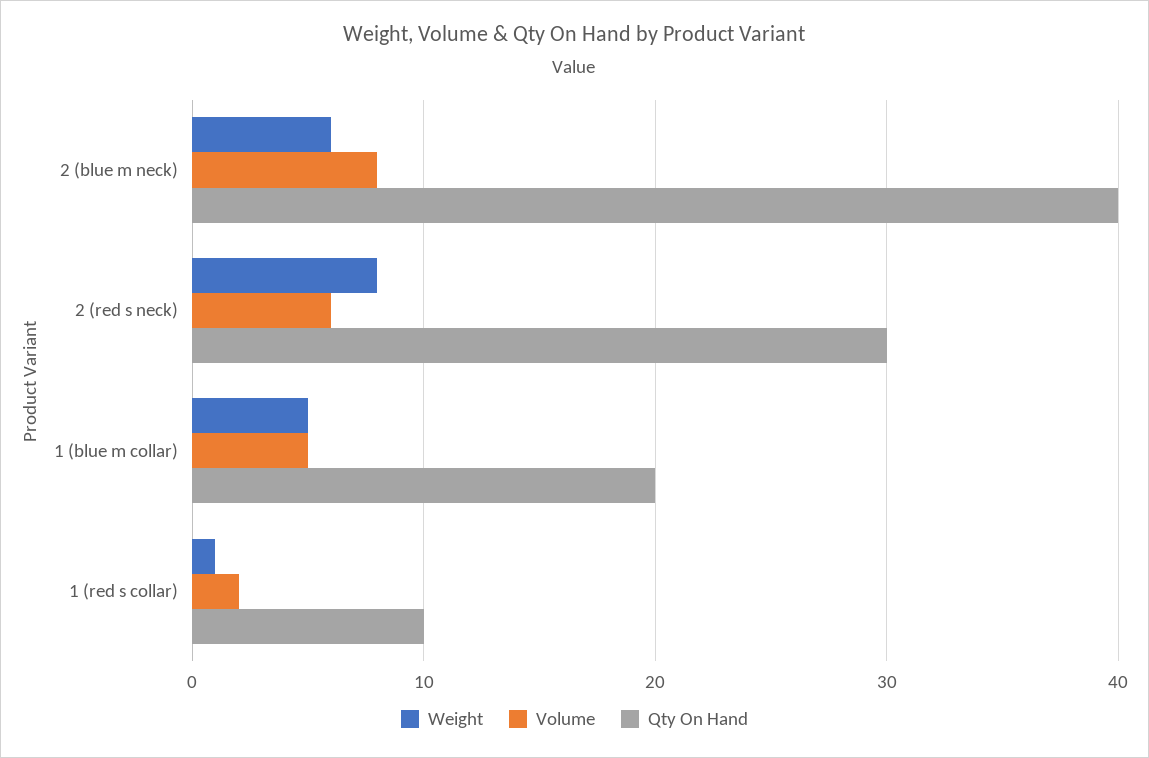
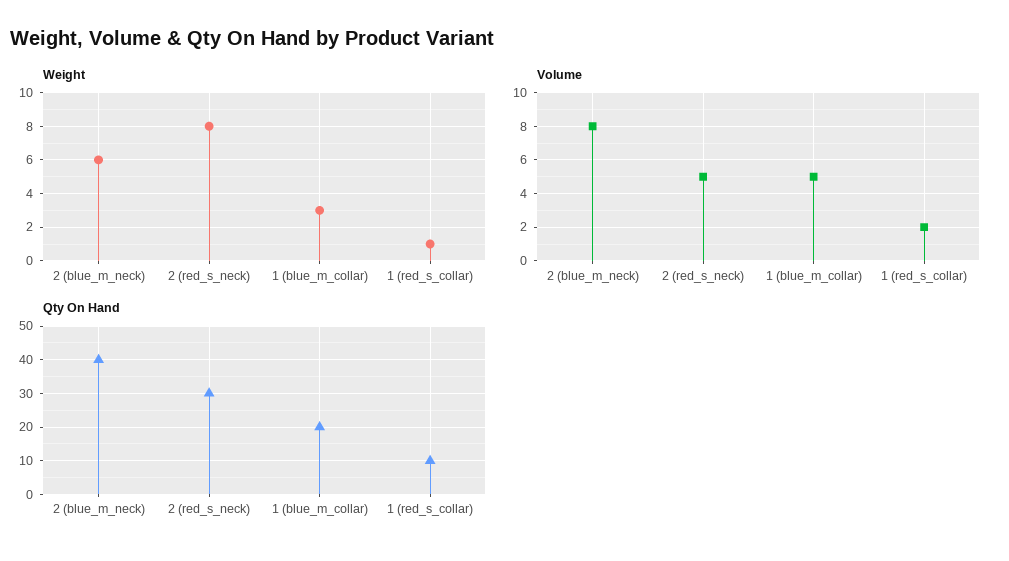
  {
    "Weight": {
      "2 (blue m neck)": 6,
      "2 (red s neck)": 8,
-     "1 (blue m collar)": 5,
+     "1 (blue m collar)": 3,
      "1 (red s collar)": 1
    },
    "Volume": {
      "2 (blue m neck)": 8,
-     "2 (red s neck)": 6,
+     "2 (red s neck)": 5,
      "1 (blue m collar)": 5,
      "1 (red s collar)": 2
    },
    "Qty On Hand": {
      "2 (blue m neck)": 40,
      "2 (red s neck)": 30,
      "1 (blue m collar)": 20,
      "1 (red s collar)": 10
    }
  }

